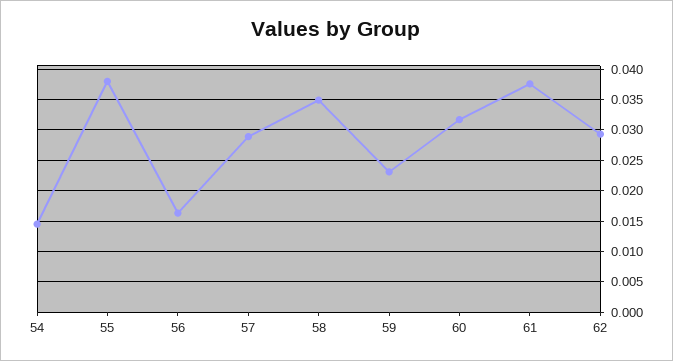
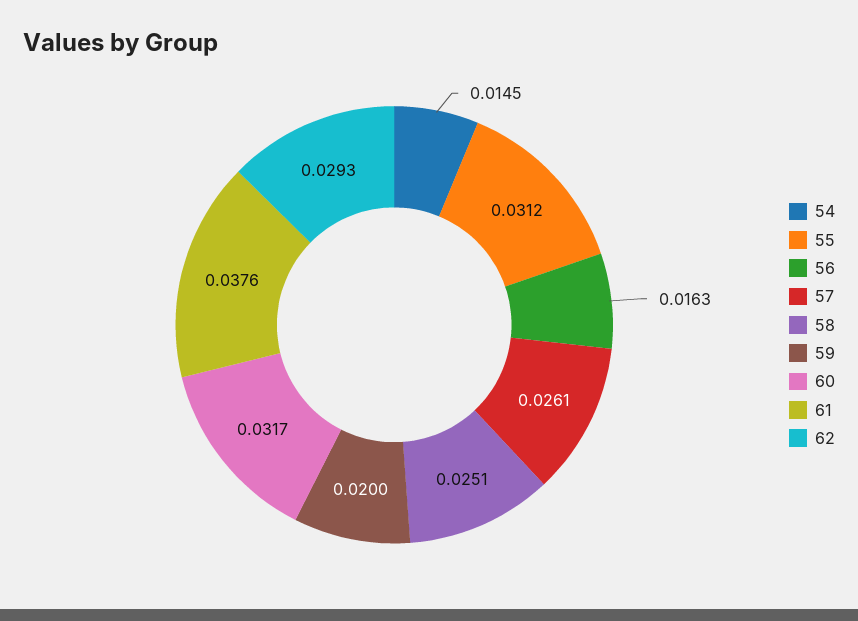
  {
    "54": 0.0145,
-   "55": 0.038,
+   "55": 0.0312,
    "56": 0.0163,
-   "57": 0.029,
+   "57": 0.0261,
-   "58": 0.035,
+   "58": 0.0251,
-   "59": 0.023,
+   "59": 0.02,
    "60": 0.0317,
    "61": 0.0376,
    "62": 0.0293
  }

